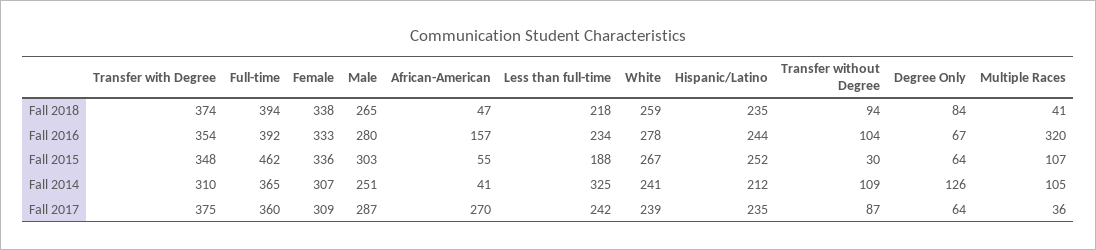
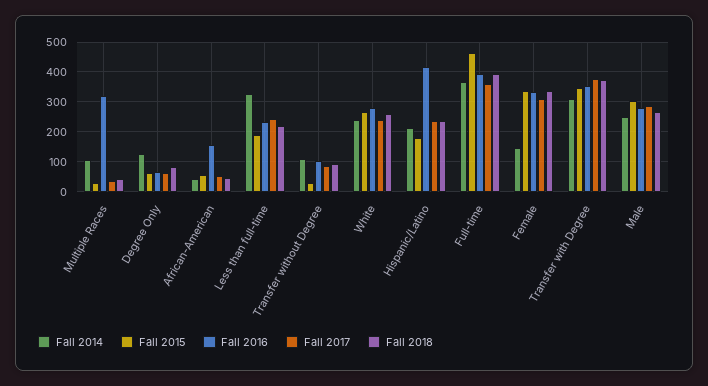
  {
    "Fall 2018": {
      "Transfer with Degree": 374,
      "Full-time": 394,
      "Female": 338,
      "Male": 265,
      "African-American": 47,
      "Less than full-time": 218,
      "White": 259,
      "Hispanic/Latino": 235,
      "Transfer without Degree": 94,
      "Degree Only": 84,
      "Multiple Races": 41
    },
    "Fall 2016": {
      "Transfer with Degree": 354,
      "Full-time": 392,
      "Female": 333,
      "Male": 280,
      "African-American": 157,
      "Less than full-time": 234,
      "White": 278,
-     "Hispanic/Latino": 244,
+     "Hispanic/Latino": 425,
      "Transfer without Degree": 104,
      "Degree Only": 67,
      "Multiple Races": 320
    },
    "Fall 2015": {
      "Transfer with Degree": 348,
      "Full-time": 462,
      "Female": 336,
      "Male": 303,
      "African-American": 55,
      "Less than full-time": 188,
      "White": 267,
-     "Hispanic/Latino": 252,
+     "Hispanic/Latino": 175,
      "Transfer without Degree": 30,
      "Degree Only": 64,
-     "Multiple Races": 107
+     "Multiple Races": 25
    },
    "Fall 2014": {
      "Transfer with Degree": 310,
      "Full-time": 365,
-     "Female": 307,
+     "Female": 150,
      "Male": 251,
      "African-American": 41,
      "Less than full-time": 325,
      "White": 241,
      "Hispanic/Latino": 212,
      "Transfer without Degree": 109,
      "Degree Only": 126,
      "Multiple Races": 105
    },
    "Fall 2017": {
      "Transfer with Degree": 375,
      "Full-time": 360,
      "Female": 309,
      "Male": 287,
-     "African-American": 270,
+     "African-American": 50,
      "Less than full-time": 242,
      "White": 239,
      "Hispanic/Latino": 235,
      "Transfer without Degree": 87,
      "Degree Only": 64,
      "Multiple Races": 36
    }
  }

